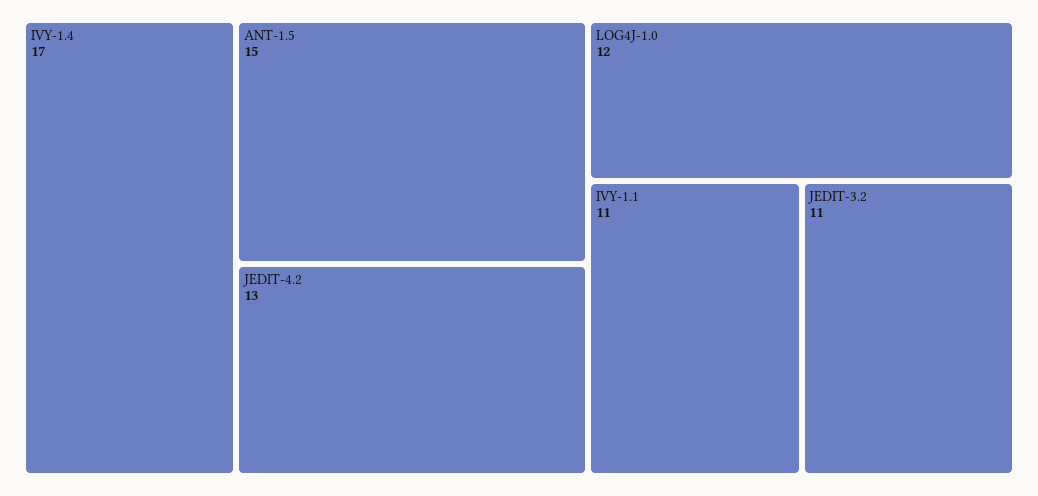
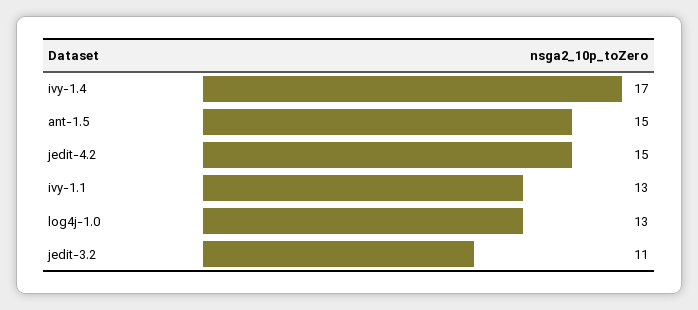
  {
    "IVY-1.4": 17,
    "ANT-1.5": 15,
-   "JEDIT-4.2": 13,
+   "JEDIT-4.2": 15,
-   "LOG4J-1.0": 12,
+   "LOG4J-1.0": 13,
-   "IVY-1.1": 11,
+   "IVY-1.1": 13,
    "JEDIT-3.2": 11
  }

